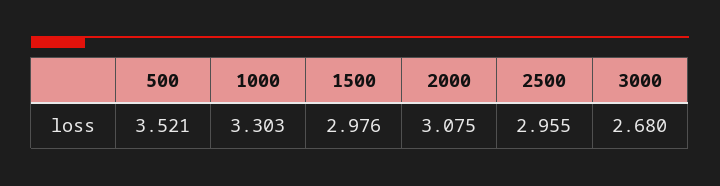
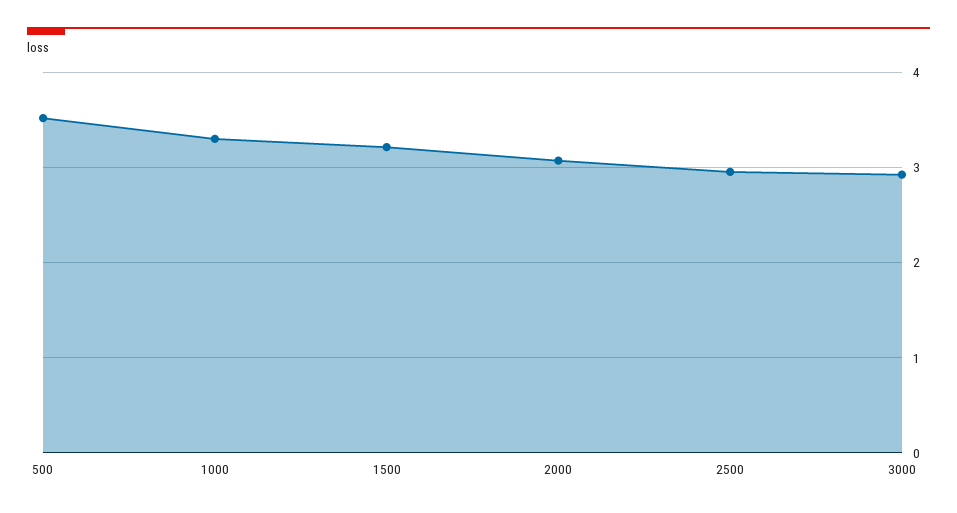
  {
    "500": 3.521,
    "1000": 3.303,
-   "1500": 2.976,
+   "1500": 3.2,
    "2000": 3.075,
    "2500": 2.955,
-   "3000": 2.68
+   "3000": 2.9
  }

